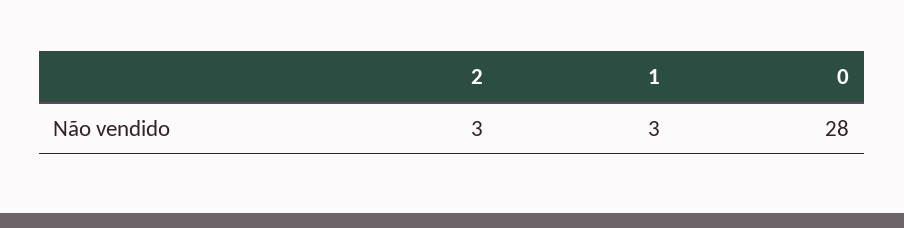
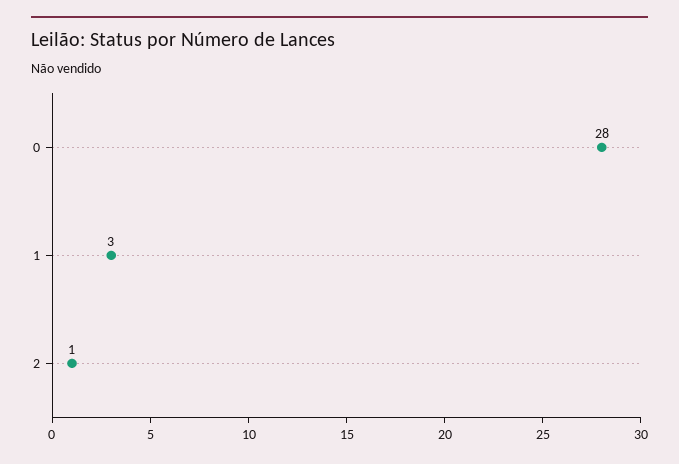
  {
-   "2": 3,
+   "2": 1,
    "1": 3,
    "0": 28
  }

